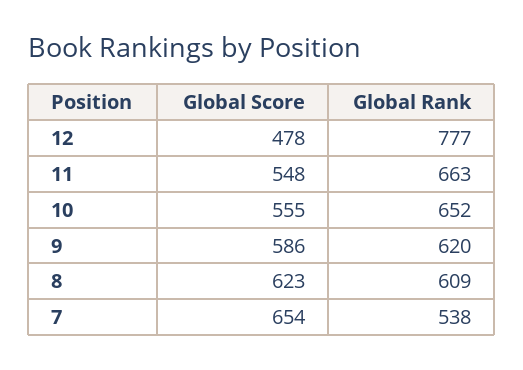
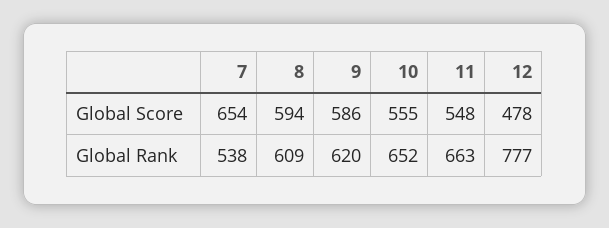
  {
    "Global Score": {
      "12": 478,
      "11": 548,
      "10": 555,
      "9": 586,
-     "8": 623,
+     "8": 594,
      "7": 654
    },
    "Global Rank": {
      "12": 777,
      "11": 663,
      "10": 652,
      "9": 620,
      "8": 609,
      "7": 538
    }
  }

